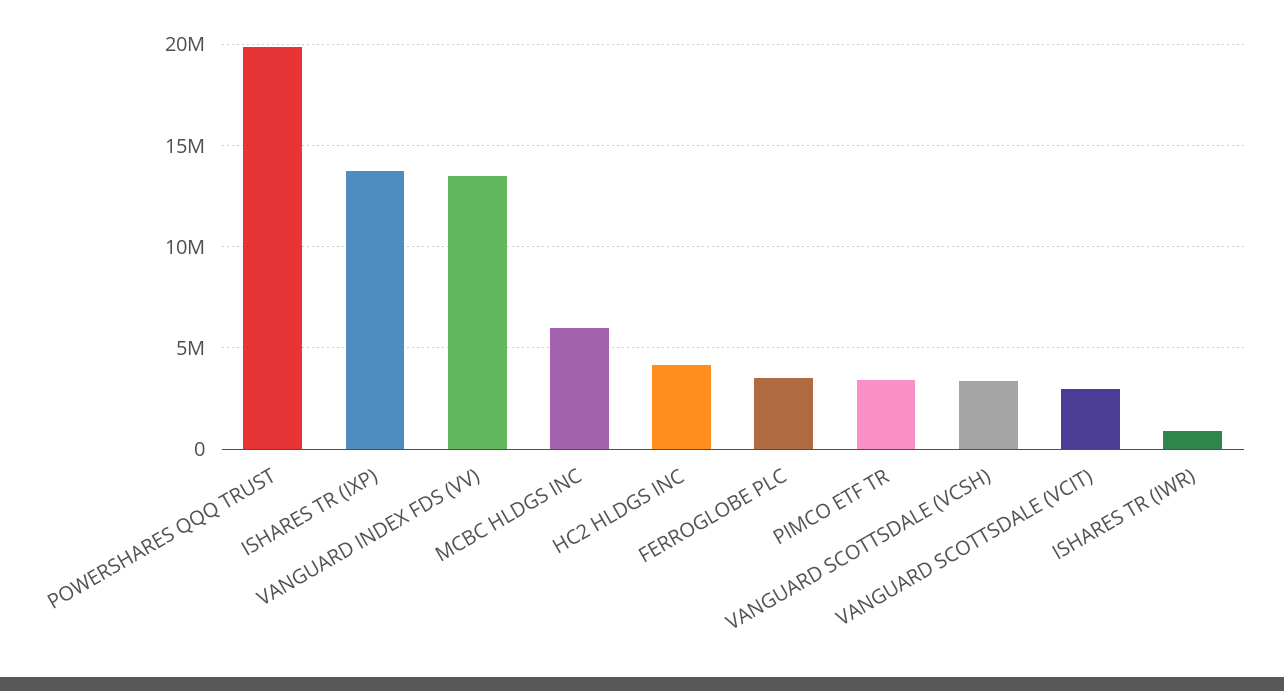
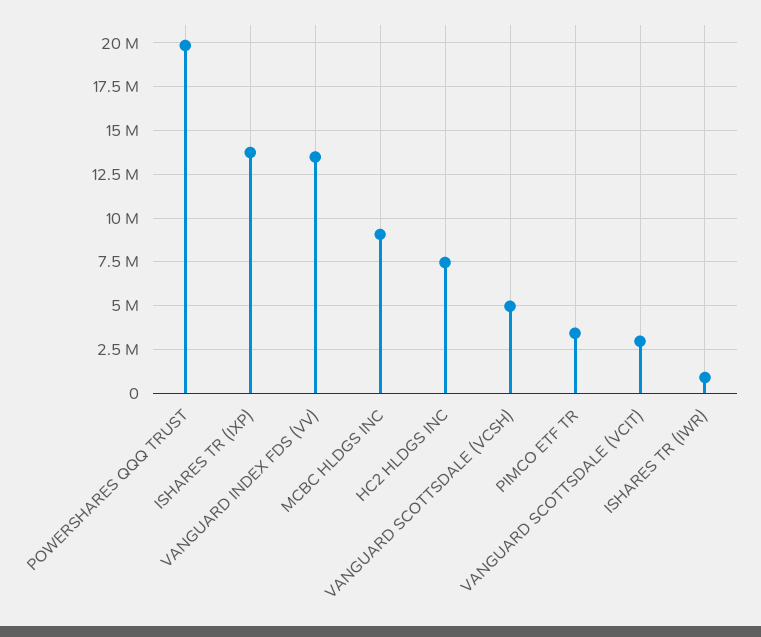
  {
    "POWERSHARES QQQ TRUST": 20000000,
    "ISHARES TR (IXP)": 13500000,
    "VANGUARD INDEX FDS (VV)": 13500000,
-   "MCBC HLDGS INC": 6000000,
+   "MCBC HLDGS INC": 9000000,
-   "HC2 HLDGS INC": 4000000,
+   "HC2 HLDGS INC": 7500000,
-   "FERROGLOBE PLC": 3500000,
    "PIMCO ETF TR": 3500000,
-   "VANGUARD SCOTTSDALE (VCSH)": 3500000,
+   "VANGUARD SCOTTSDALE (VCSH)": 5000000,
    "VANGUARD SCOTTSDALE (VCIT)": 3000000,
    "ISHARES TR (IWR)": 1000000
  }

